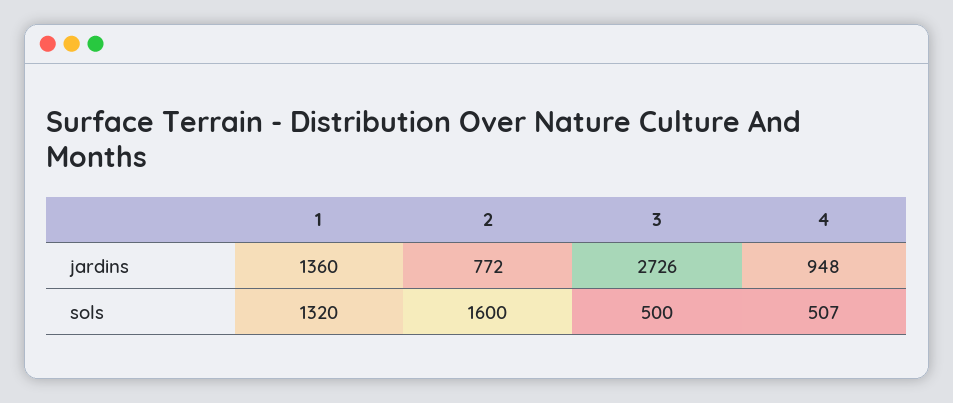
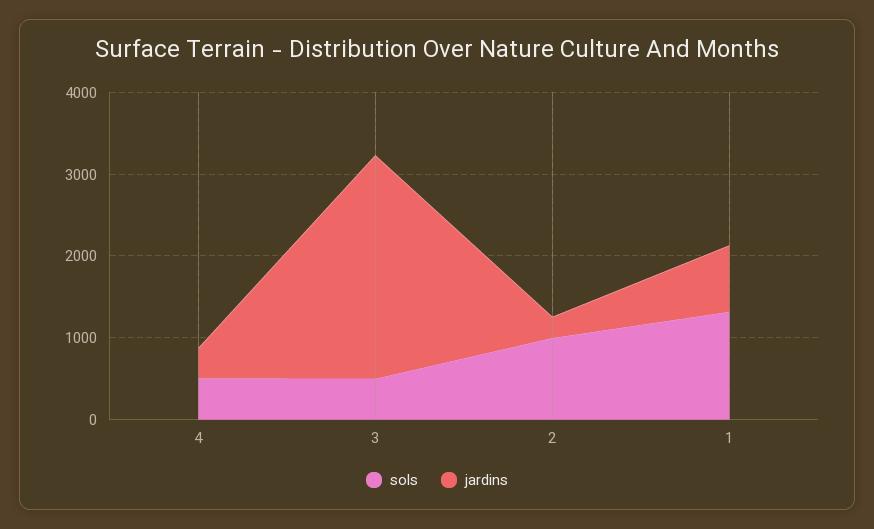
  {
    "jardins": {
-     "1": 1360,
+     "1": 800,
-     "2": 772,
+     "2": 200,
      "3": 2726,
-     "4": 948
+     "4": 400
    },
    "sols": {
      "1": 1320,
-     "2": 1600,
+     "2": 1000,
      "3": 500,
      "4": 507
    }
  }

